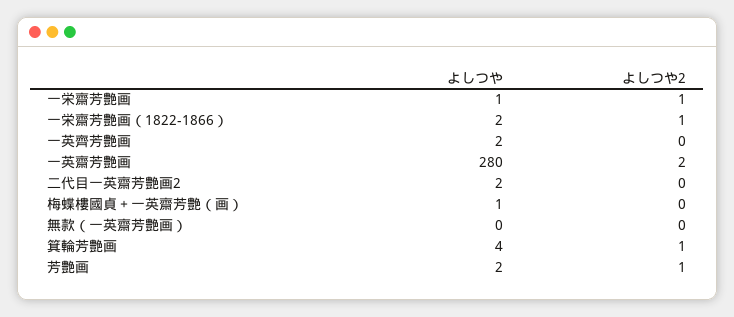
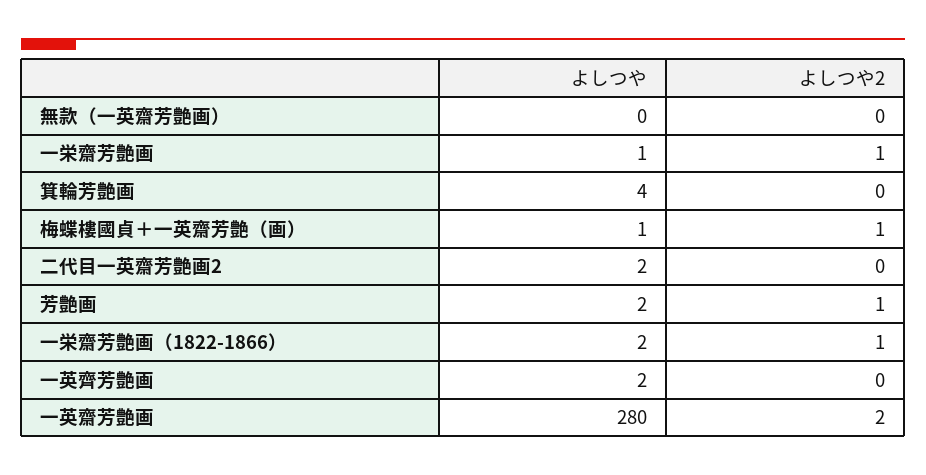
  {
    "よしつや": {
      "一栄齋芳艶画": 1,
      "一栄齋芳艶画（1822-1866）": 2,
      "一英齊芳艶画": 2,
      "一英齋芳艶画": 280,
      "二代目一英齋芳艶画2": 2,
      "梅蝶樓國貞＋一英齋芳艶（画）": 1,
      "無款（一英齋芳艶画）": 0,
      "箕輪芳艶画": 4,
      "芳艶画": 2
    },
    "よしつや2": {
      "一栄齋芳艶画": 1,
      "一栄齋芳艶画（1822-1866）": 1,
      "一英齊芳艶画": 0,
      "一英齋芳艶画": 2,
      "二代目一英齋芳艶画2": 0,
-     "梅蝶樓國貞＋一英齋芳艶（画）": 0,
+     "梅蝶樓國貞＋一英齋芳艶（画）": 1,
      "無款（一英齋芳艶画）": 0,
-     "箕輪芳艶画": 1,
+     "箕輪芳艶画": 0,
      "芳艶画": 1
    }
  }

